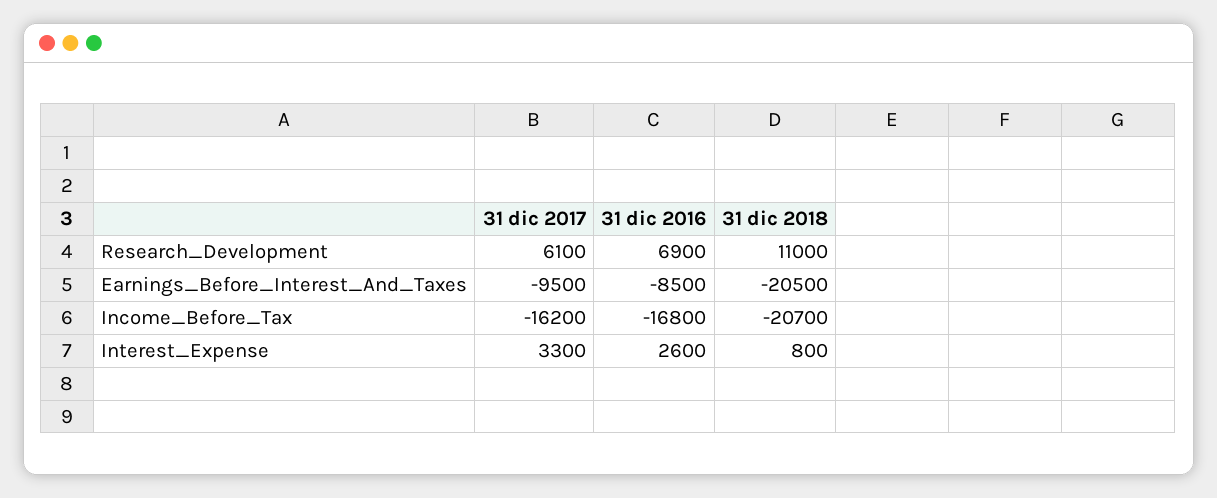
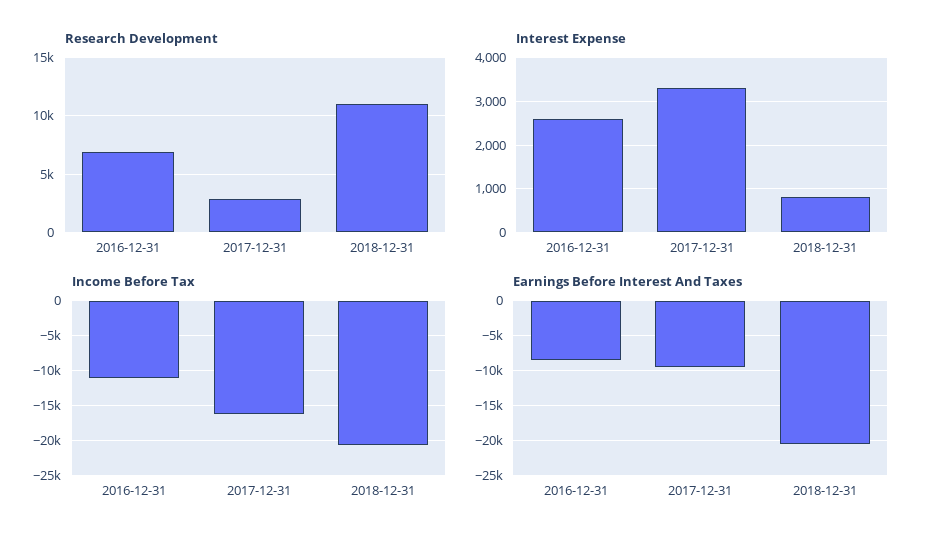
  {
    "Research_Development": {
-     "31 dic 2017": 6100,
+     "31 dic 2017": 3000,
      "31 dic 2016": 6900,
      "31 dic 2018": 11000
    },
    "Earnings_Before_Interest_And_Taxes": {
      "31 dic 2017": -9500,
      "31 dic 2016": -8500,
      "31 dic 2018": -20500
    },
    "Income_Before_Tax": {
      "31 dic 2017": -16200,
-     "31 dic 2016": -16800,
+     "31 dic 2016": -11000,
      "31 dic 2018": -20700
    },
    "Interest_Expense": {
      "31 dic 2017": 3300,
      "31 dic 2016": 2600,
      "31 dic 2018": 800
    }
  }

